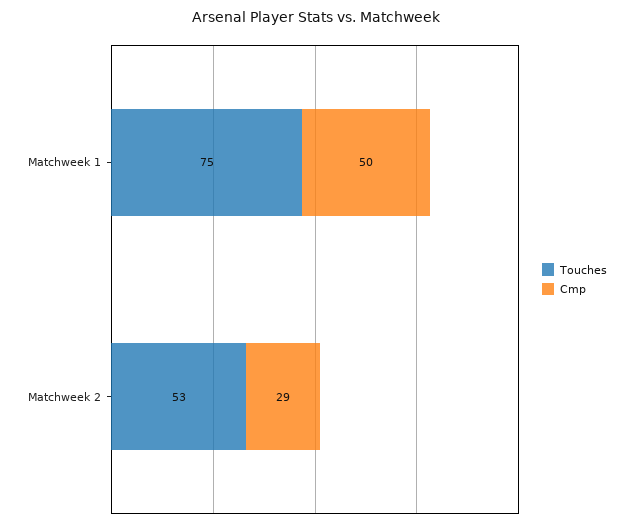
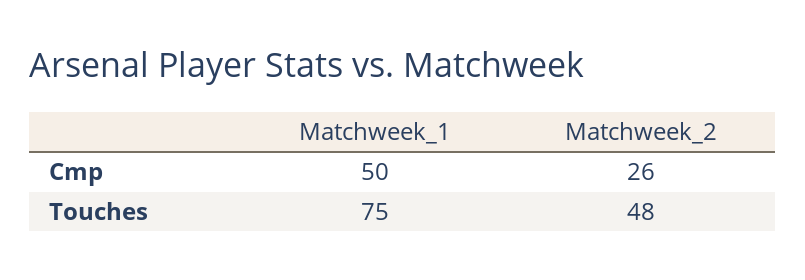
  {
    "Touches": {
      "Matchweek 1": 75,
-     "Matchweek 2": 53
+     "Matchweek 2": 48
    },
    "Cmp": {
      "Matchweek 1": 50,
-     "Matchweek 2": 29
+     "Matchweek 2": 26
    }
  }

